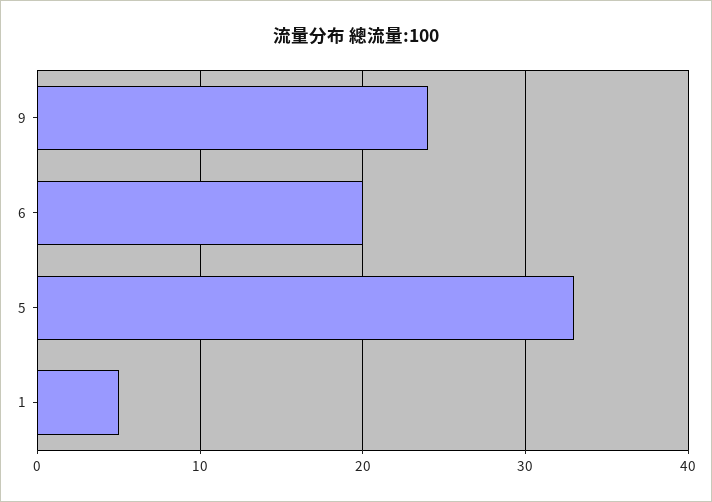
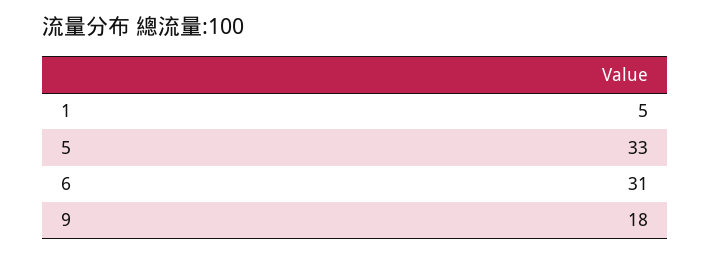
  {
-   "9": 24,
+   "9": 18,
-   "6": 20,
+   "6": 31,
    "5": 33,
    "1": 5
  }

